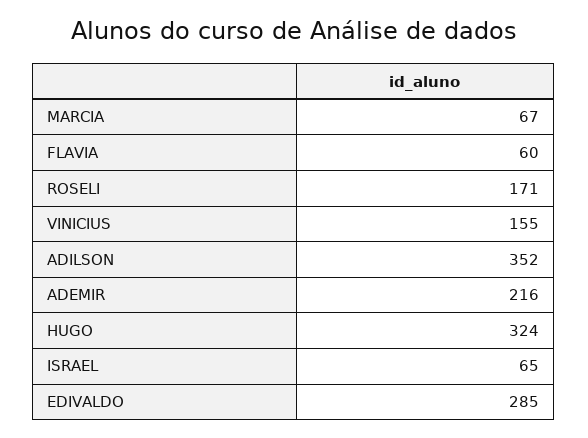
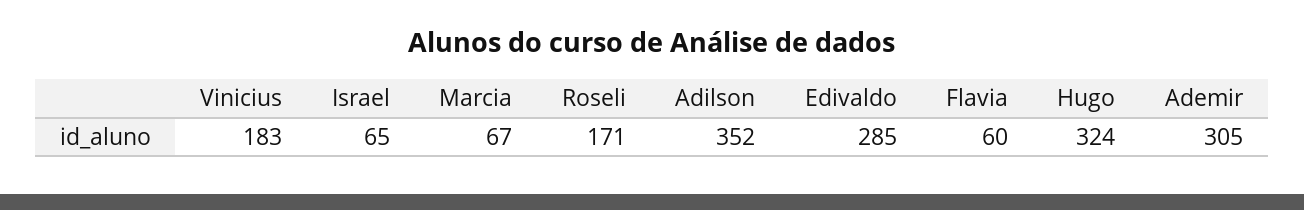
  {
    "MARCIA": 67,
    "FLAVIA": 60,
    "ROSELI": 171,
-   "VINICIUS": 155,
+   "VINICIUS": 183,
    "ADILSON": 352,
-   "ADEMIR": 216,
+   "ADEMIR": 305,
    "HUGO": 324,
    "ISRAEL": 65,
    "EDIVALDO": 285
  }

